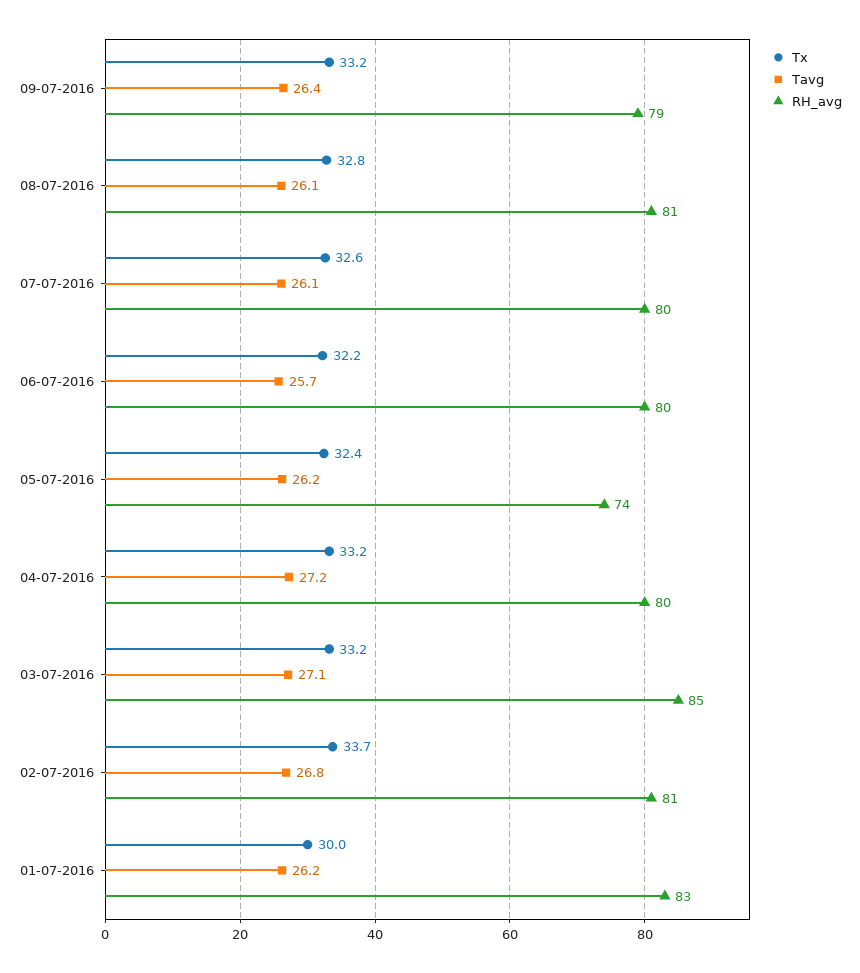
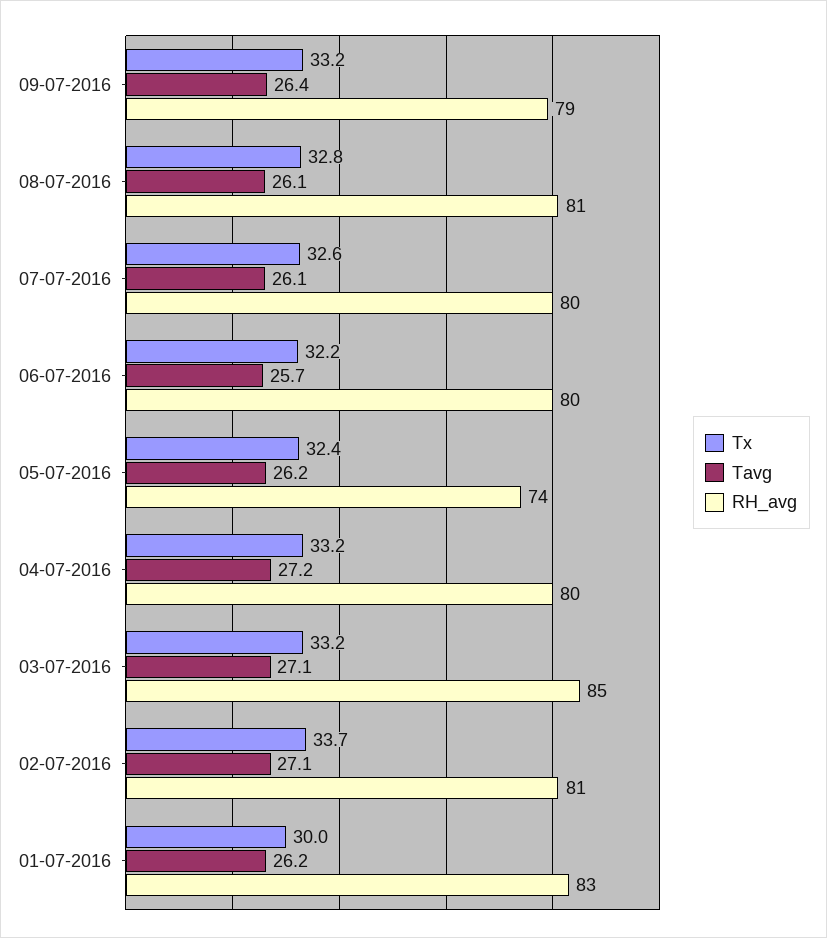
  {
    "Tx": {
      "09-07-2016": 33.2,
      "08-07-2016": 32.8,
      "07-07-2016": 32.6,
      "06-07-2016": 32.2,
      "05-07-2016": 32.4,
      "04-07-2016": 33.2,
      "03-07-2016": 33.2,
      "02-07-2016": 33.7,
      "01-07-2016": 30
    },
    "Tavg": {
      "09-07-2016": 26.4,
      "08-07-2016": 26.1,
      "07-07-2016": 26.1,
      "06-07-2016": 25.7,
      "05-07-2016": 26.2,
      "04-07-2016": 27.2,
      "03-07-2016": 27.1,
-     "02-07-2016": 26.8,
+     "02-07-2016": 27.1,
      "01-07-2016": 26.2
    },
    "RH_avg": {
      "09-07-2016": 79,
      "08-07-2016": 81,
      "07-07-2016": 80,
      "06-07-2016": 80,
      "05-07-2016": 74,
      "04-07-2016": 80,
      "03-07-2016": 85,
      "02-07-2016": 81,
      "01-07-2016": 83
    }
  }

